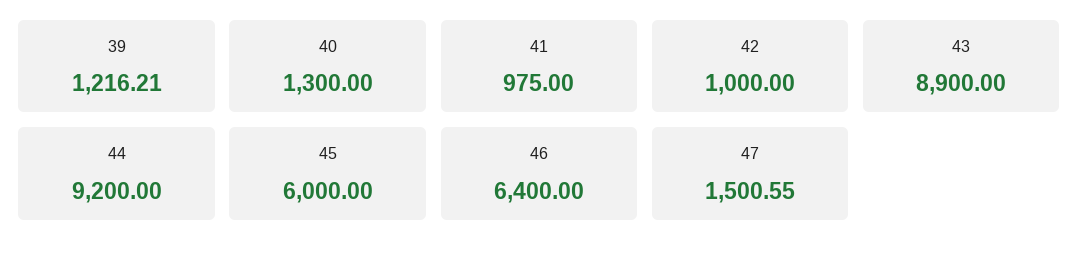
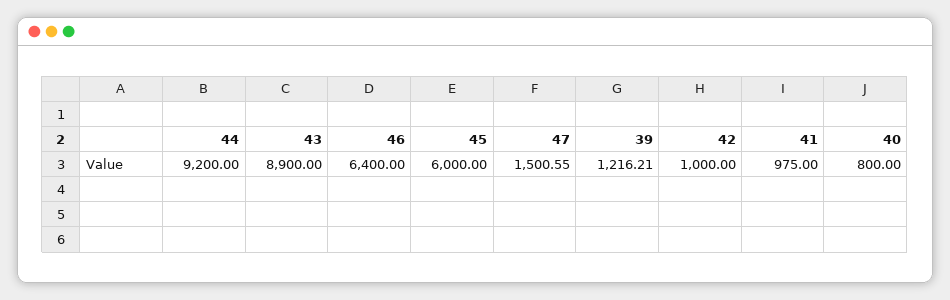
  {
    "39": 1216.21,
-   "40": 1300,
+   "40": 800,
    "41": 975,
    "42": 1000,
    "43": 8900,
    "44": 9200,
    "45": 6000,
    "46": 6400,
    "47": 1500.55
  }

